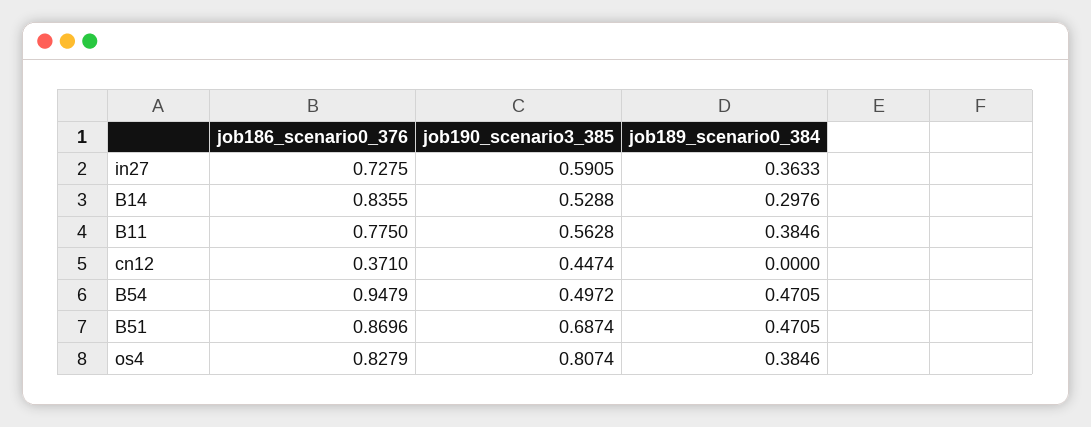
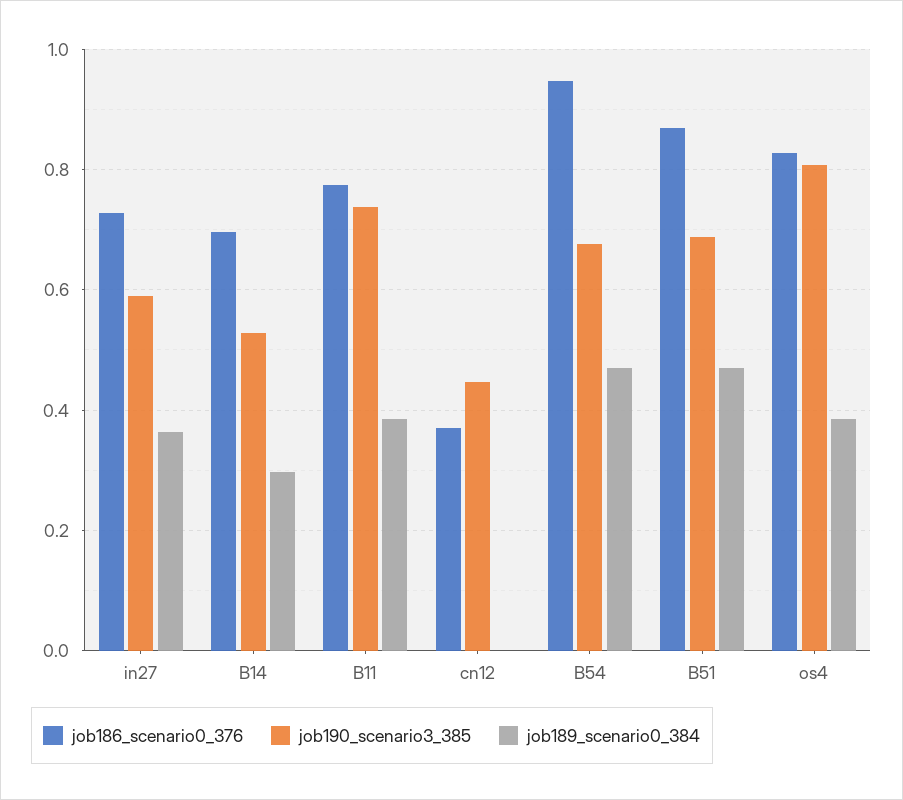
  {
    "job186_scenario0_376": {
      "in27": 0.7275,
-     "B14": 0.8355,
+     "B14": 0.7,
      "B11": 0.775,
      "cn12": 0.371,
      "B54": 0.9479,
      "B51": 0.8696,
      "os4": 0.8279
    },
    "job190_scenario3_385": {
      "in27": 0.5905,
      "B14": 0.5288,
-     "B11": 0.5628,
+     "B11": 0.74,
      "cn12": 0.4474,
-     "B54": 0.4972,
+     "B54": 0.68,
      "B51": 0.6874,
      "os4": 0.8074
    },
    "job189_scenario0_384": {
      "in27": 0.3633,
      "B14": 0.2976,
      "B11": 0.3846,
      "cn12": 0,
      "B54": 0.4705,
      "B51": 0.4705,
      "os4": 0.3846
    }
  }

